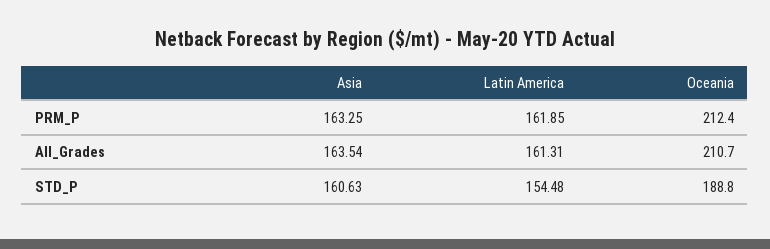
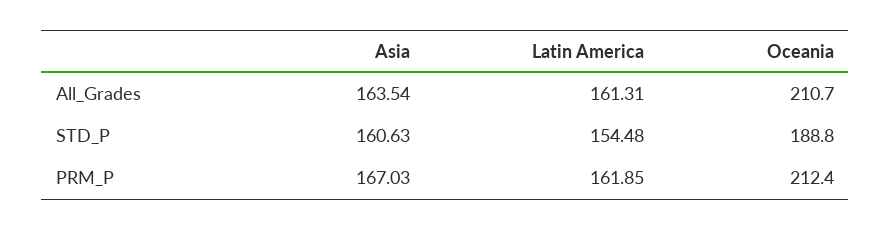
  {
    "Asia": {
-     "PRM_P": 163.25,
+     "PRM_P": 167.03,
      "All_Grades": 163.54,
      "STD_P": 160.63
    },
    "Latin America": {
      "PRM_P": 161.85,
      "All_Grades": 161.31,
      "STD_P": 154.48
    },
    "Oceania": {
      "PRM_P": 212.4,
      "All_Grades": 210.7,
      "STD_P": 188.8
    }
  }

